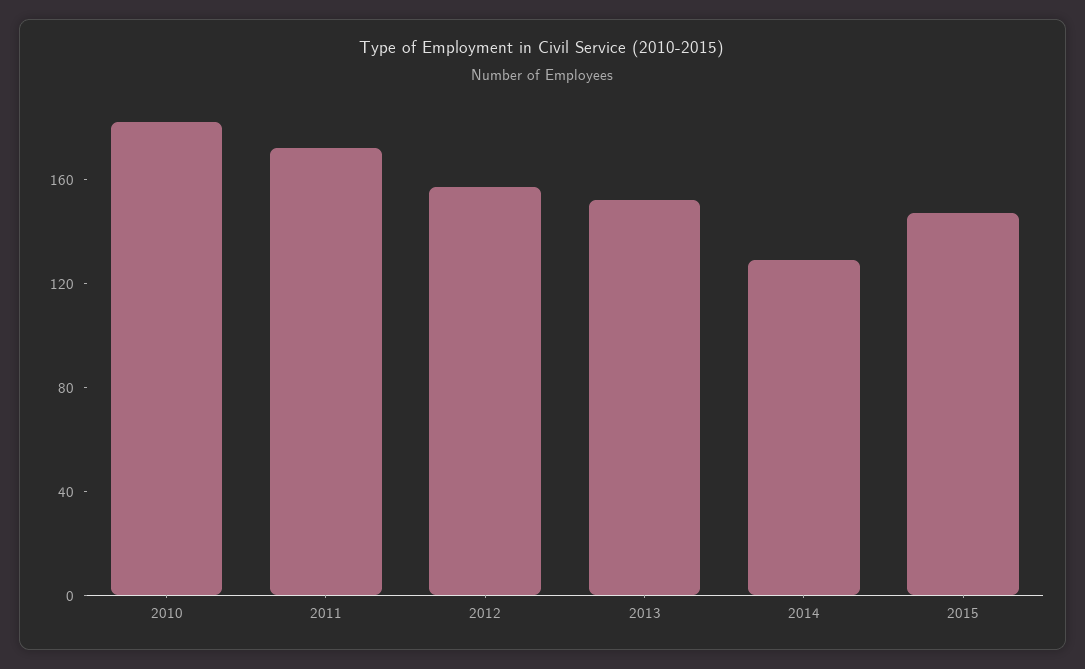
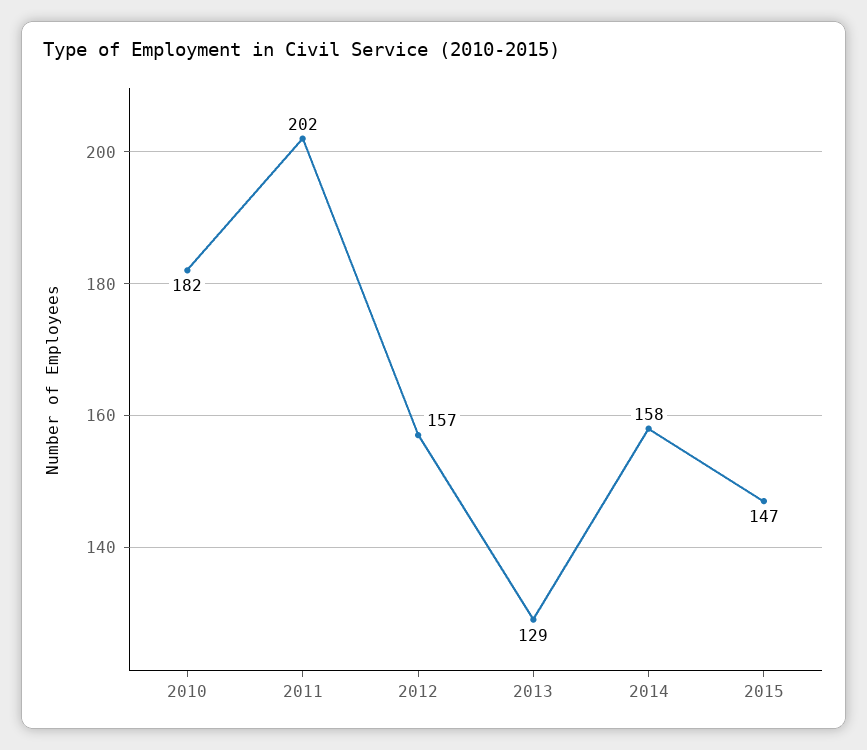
  {
    "2010": 182,
-   "2011": 170,
+   "2011": 202,
    "2012": 157,
-   "2013": 150,
+   "2013": 129,
-   "2014": 130,
+   "2014": 158,
    "2015": 147
  }

